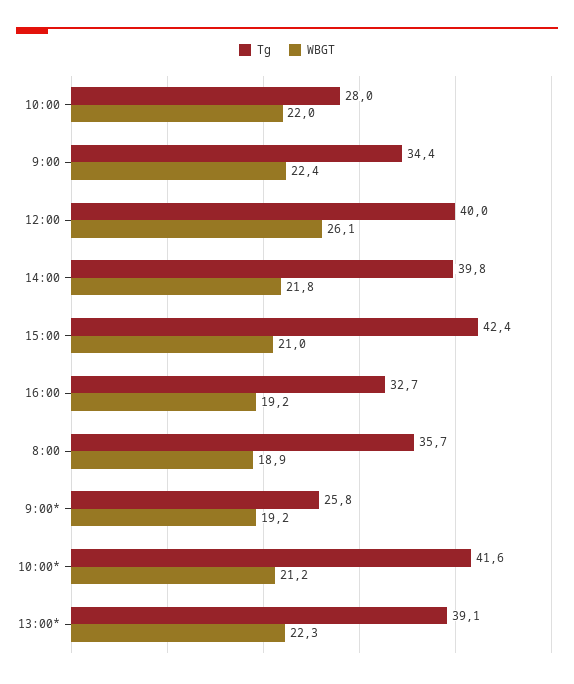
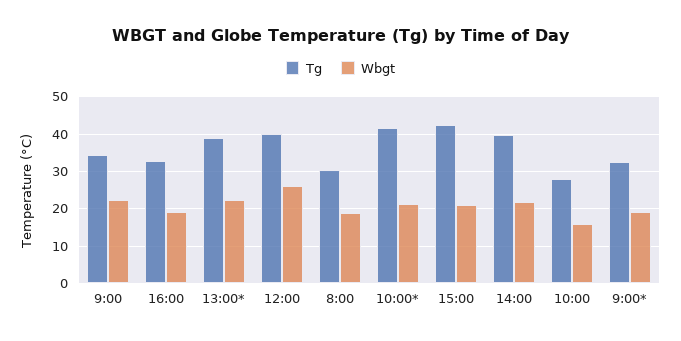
  {
    "Tg": {
      "10:00": 28,
      "9:00": 34.4,
      "12:00": 40,
      "14:00": 39.8,
      "15:00": 42.4,
      "16:00": 32.7,
-     "8:00": 35.7,
+     "8:00": 30,
-     "9:00*": 25.8,
+     "9:00*": 32,
      "10:00*": 41.6,
      "13:00*": 39.1
    },
    "WBGT": {
-     "10:00": 22,
+     "10:00": 16,
      "9:00": 22.4,
      "12:00": 26.1,
      "14:00": 21.8,
      "15:00": 21,
      "16:00": 19.2,
      "8:00": 18.9,
      "9:00*": 19.2,
      "10:00*": 21.2,
      "13:00*": 22.3
    }
  }

